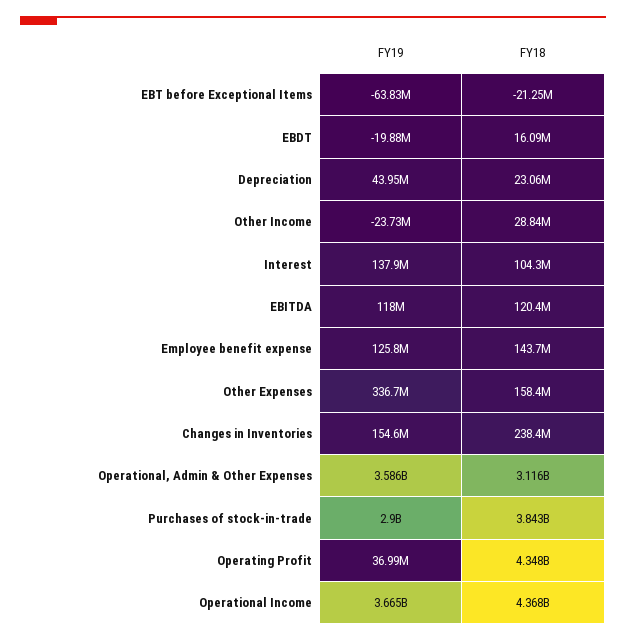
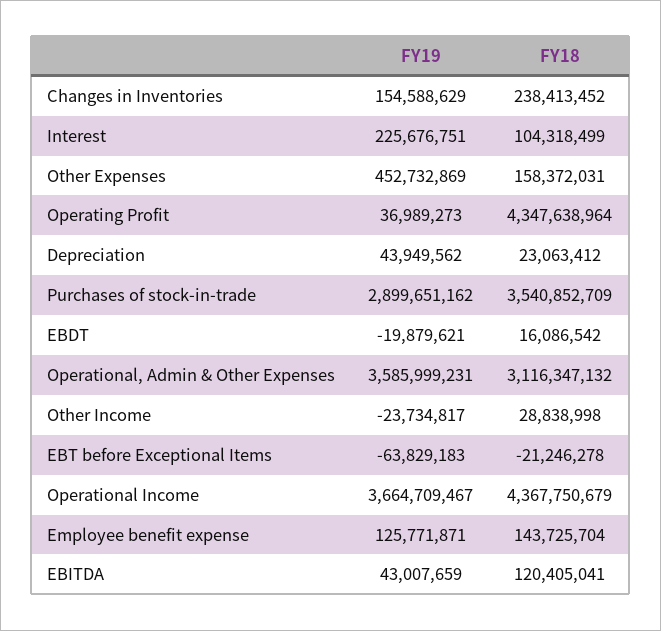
  {
    "FY19": {
      "EBT before Exceptional Items": -63829183,
      "EBDT": -19879621,
      "Depreciation": 43949562,
      "Other Income": -23734817,
-     "Interest": 137900000,
+     "Interest": 225676751,
-     "EBITDA": 118000000,
+     "EBITDA": 43007659,
      "Employee benefit expense": 125771871,
-     "Other Expenses": 336700000,
+     "Other Expenses": 452732869,
      "Changes in Inventories": 154588629,
      "Operational, Admin & Other Expenses": 3585999231,
      "Purchases of stock-in-trade": 2899651162,
      "Operating Profit": 36989273,
      "Operational Income": 3664709467
    },
    "FY18": {
      "EBT before Exceptional Items": -21246278,
      "EBDT": 16086542,
      "Depreciation": 23063412,
      "Other Income": 28838998,
      "Interest": 104318499,
      "EBITDA": 120405041,
      "Employee benefit expense": 143725704,
      "Other Expenses": 158372031,
      "Changes in Inventories": 238413452,
      "Operational, Admin & Other Expenses": 3116347132,
-     "Purchases of stock-in-trade": 3843000000,
+     "Purchases of stock-in-trade": 3540852709,
      "Operating Profit": 4347638964,
      "Operational Income": 4367750679
    }
  }

